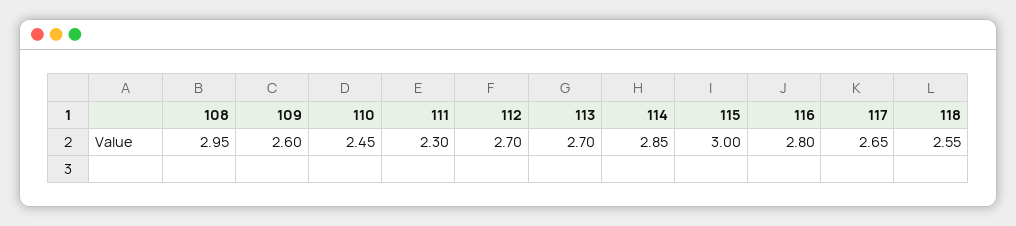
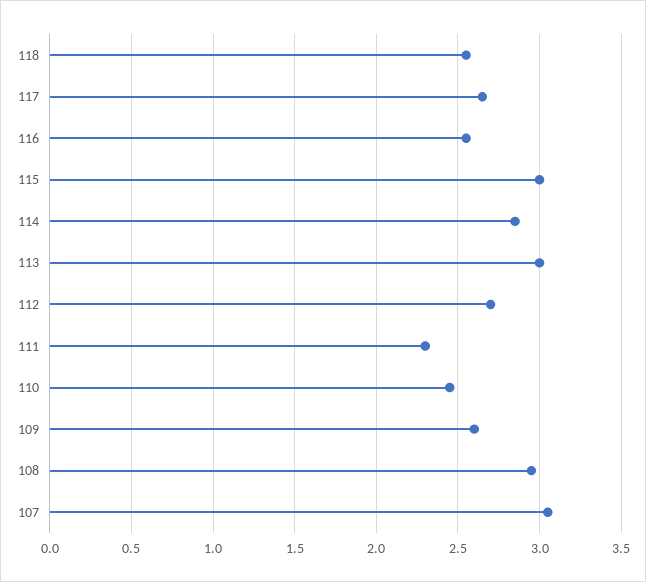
  {
    "108": 2.95,
    "109": 2.6,
    "110": 2.45,
    "111": 2.3,
    "112": 2.7,
-   "113": 2.7,
+   "113": 3,
    "114": 2.85,
    "115": 3,
-   "116": 2.8,
+   "116": 2.55,
    "117": 2.65,
-   "118": 2.55
+   "118": 2.55,
+   "107": 3.05
  }

